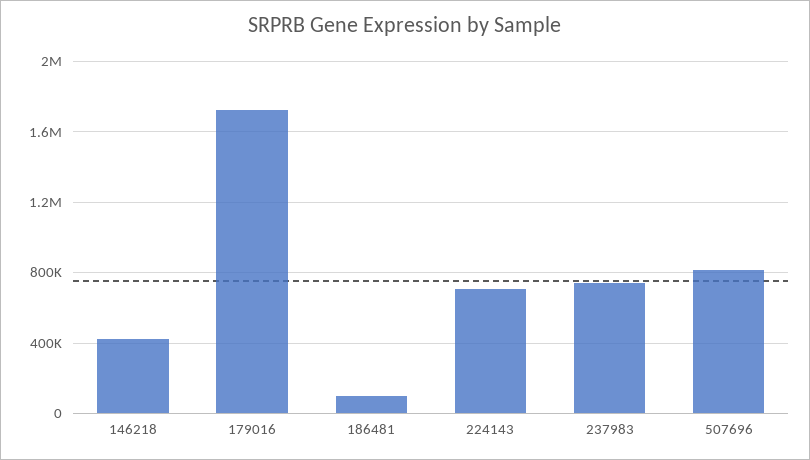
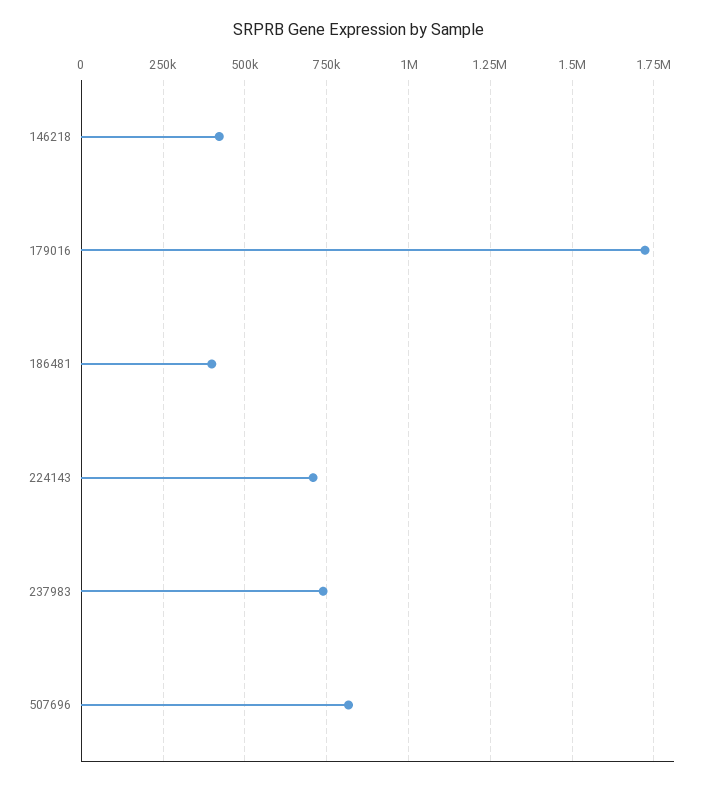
  {
    "146218": 425000,
    "179016": 1725000,
-   "186481": 100000,
+   "186481": 400000,
    "224143": 700000,
    "237983": 750000,
    "507696": 825000
  }

